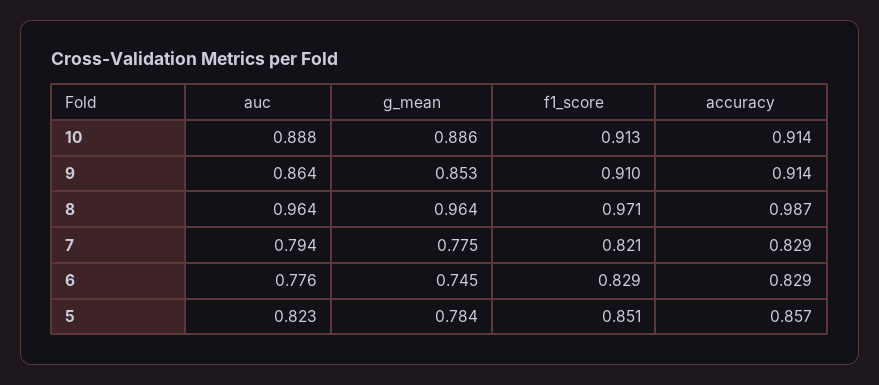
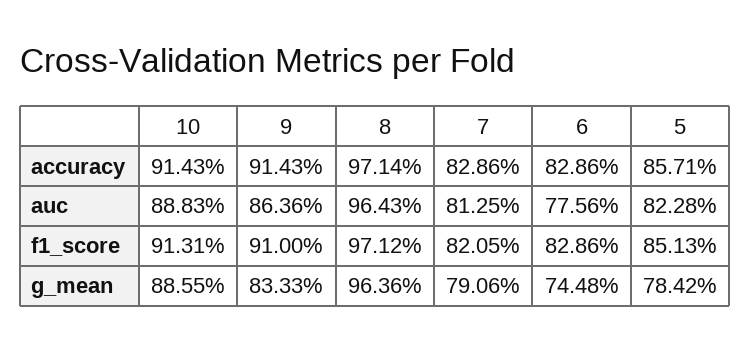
  {
    "auc": {
      "10": 0.8883,
      "9": 0.8636,
      "8": 0.9643,
-     "7": 0.794,
+     "7": 0.8125,
      "6": 0.7756,
      "5": 0.8228
    },
    "g_mean": {
      "10": 0.8855,
-     "9": 0.853,
+     "9": 0.8333,
      "8": 0.9636,
-     "7": 0.775,
+     "7": 0.7906,
      "6": 0.7448,
      "5": 0.7842
    },
    "f1_score": {
      "10": 0.9131,
      "9": 0.91,
      "8": 0.9712,
      "7": 0.8205,
      "6": 0.8286,
      "5": 0.8513
    },
    "accuracy": {
      "10": 0.9143,
      "9": 0.9143,
-     "8": 0.987,
+     "8": 0.9714,
      "7": 0.8286,
      "6": 0.8286,
      "5": 0.8571
    }
  }

